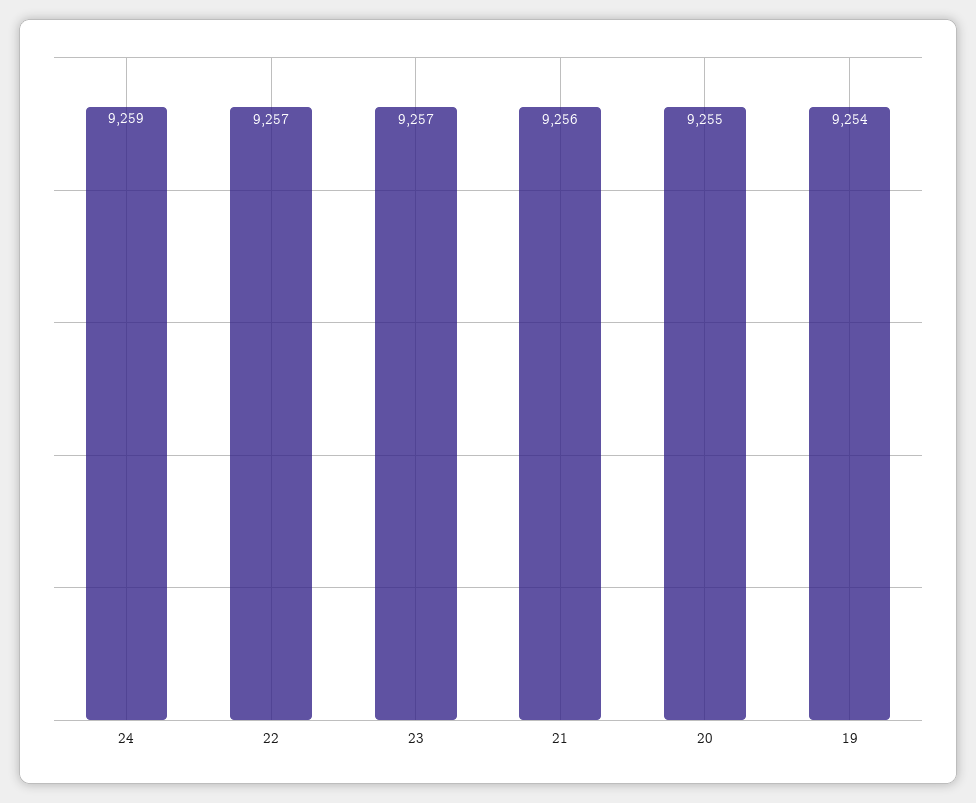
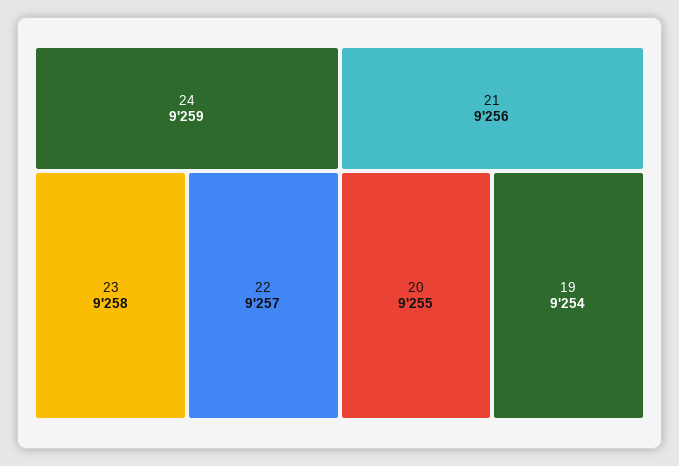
  {
    "24": 9259,
    "22": 9257,
-   "23": 9257,
+   "23": 9258,
    "21": 9256,
    "20": 9255,
    "19": 9254
  }

